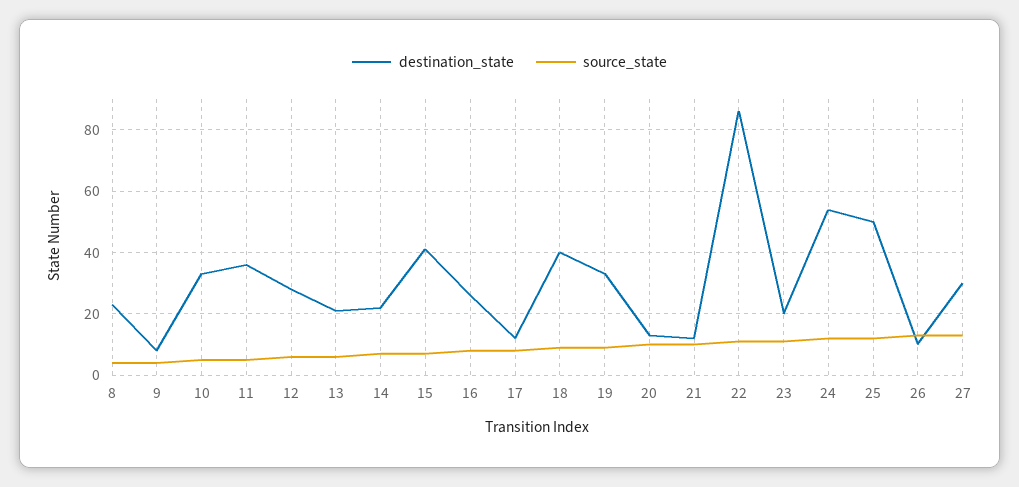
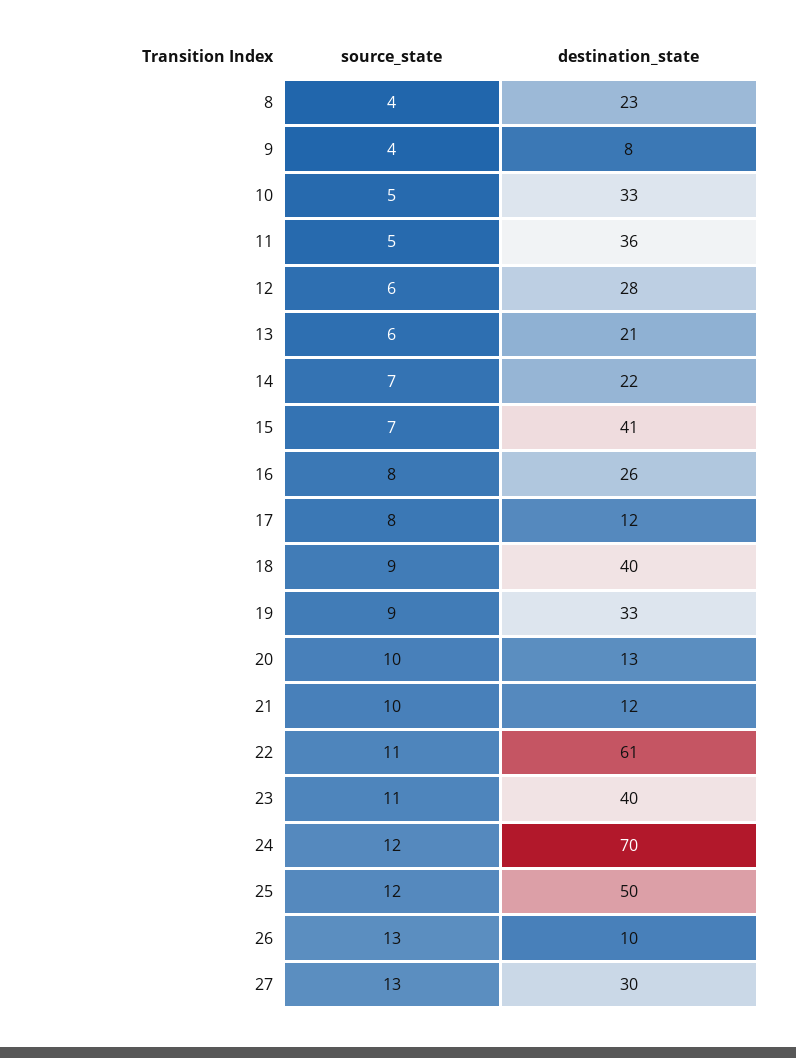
  {
    "destination_state": {
      "8": 23,
      "9": 8,
      "10": 33,
      "11": 36,
      "12": 28,
      "13": 21,
      "14": 22,
      "15": 41,
      "16": 26,
      "17": 12,
      "18": 40,
      "19": 33,
      "20": 13,
      "21": 12,
-     "22": 85,
+     "22": 61,
-     "23": 20,
+     "23": 40,
-     "24": 55,
+     "24": 70,
      "25": 50,
      "26": 10,
      "27": 30
    },
    "source_state": {
      "8": 4,
      "9": 4,
      "10": 5,
      "11": 5,
      "12": 6,
      "13": 6,
      "14": 7,
      "15": 7,
      "16": 8,
      "17": 8,
      "18": 9,
      "19": 9,
      "20": 10,
      "21": 10,
      "22": 11,
      "23": 11,
      "24": 12,
      "25": 12,
      "26": 13,
      "27": 13
    }
  }

